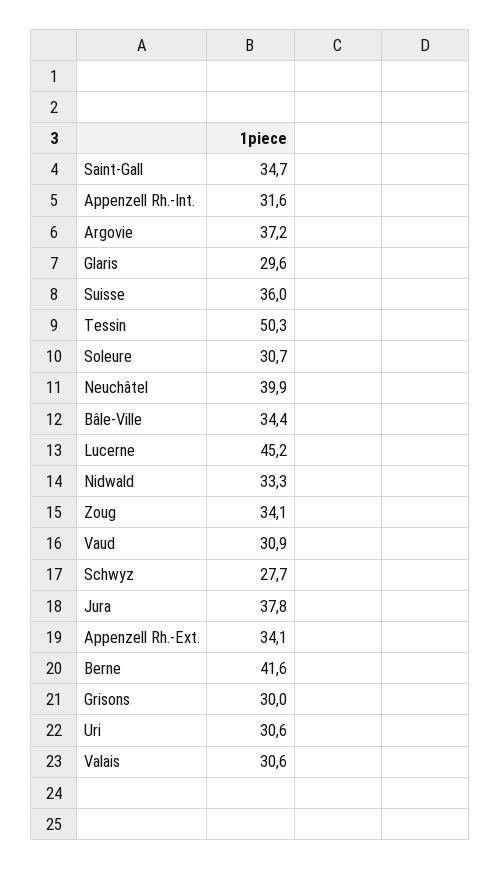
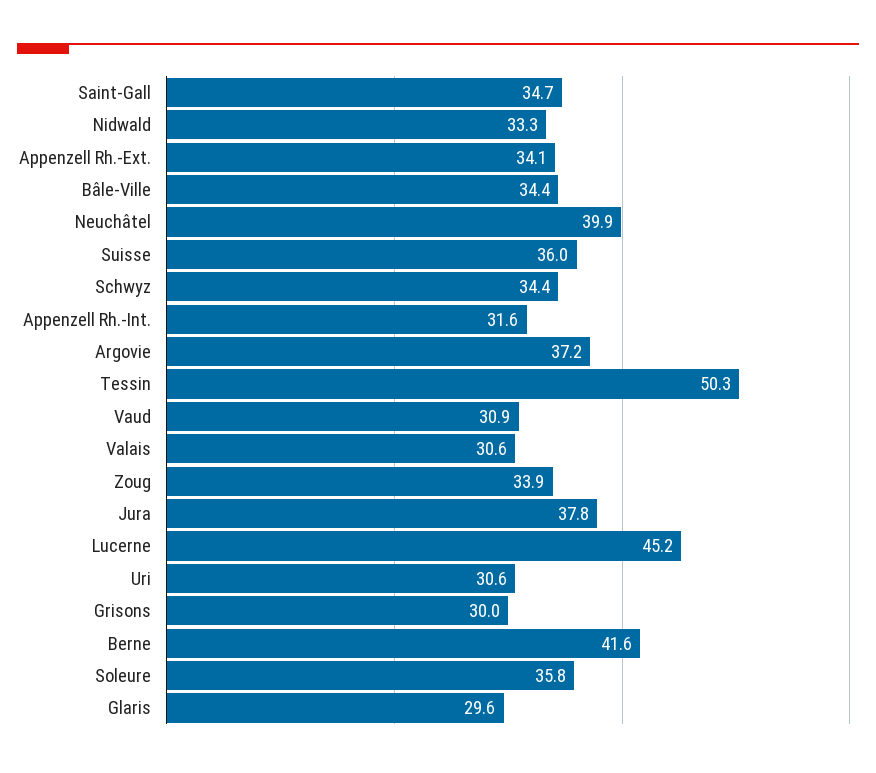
  {
    "Saint-Gall": 34.7,
    "Appenzell Rh.-Int.": 31.6,
    "Argovie": 37.2,
    "Glaris": 29.6,
    "Suisse": 36,
    "Tessin": 50.3,
-   "Soleure": 30.7,
+   "Soleure": 35.8,
    "Neuchâtel": 39.9,
    "Bâle-Ville": 34.4,
    "Lucerne": 45.2,
    "Nidwald": 33.3,
-   "Zoug": 34.1,
+   "Zoug": 33.9,
    "Vaud": 30.9,
-   "Schwyz": 27.7,
+   "Schwyz": 34.4,
    "Jura": 37.8,
    "Appenzell Rh.-Ext.": 34.1,
    "Berne": 41.6,
    "Grisons": 30,
    "Uri": 30.6,
    "Valais": 30.6
  }

